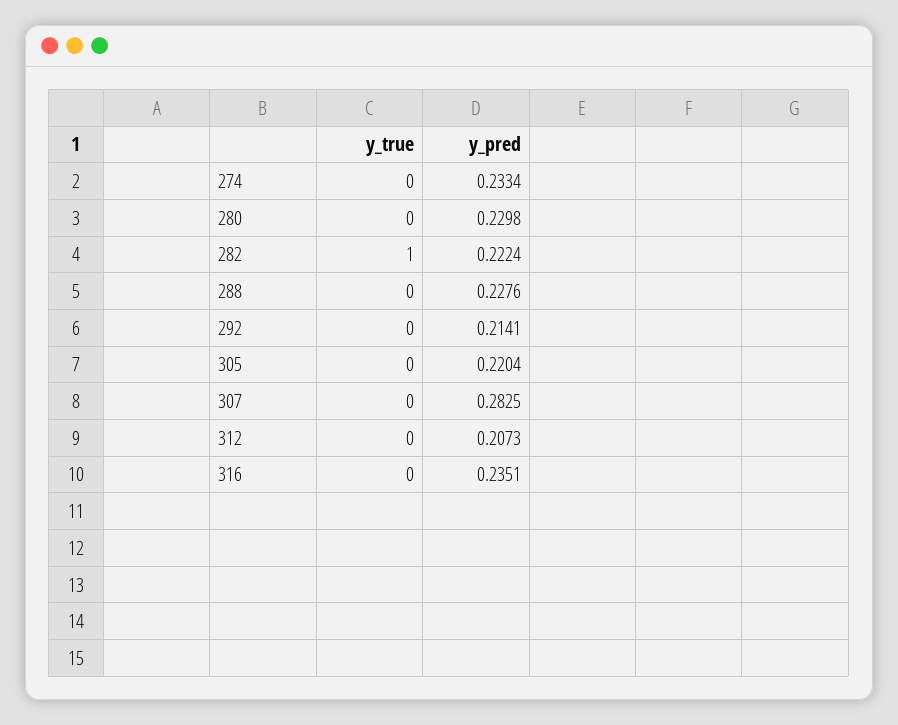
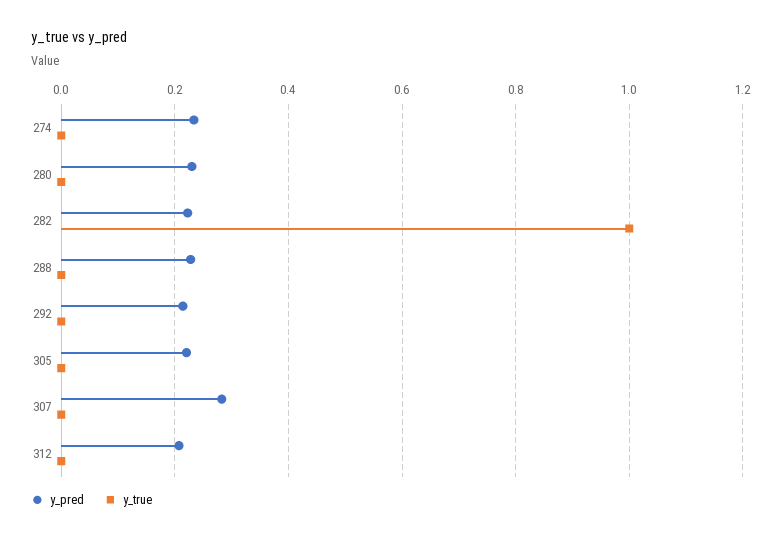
  {
    "y_true": {
      "274": 0,
      "280": 0,
      "282": 1,
      "288": 0,
      "292": 0,
      "305": 0,
      "307": 0,
-     "312": 0,
+     "312": 0
-     "316": 0
    },
    "y_pred": {
      "274": 0.2334,
      "280": 0.2298,
      "282": 0.2224,
      "288": 0.2276,
      "292": 0.2141,
      "305": 0.2204,
      "307": 0.2825,
-     "312": 0.2073,
+     "312": 0.2073
-     "316": 0.2351
    }
  }

